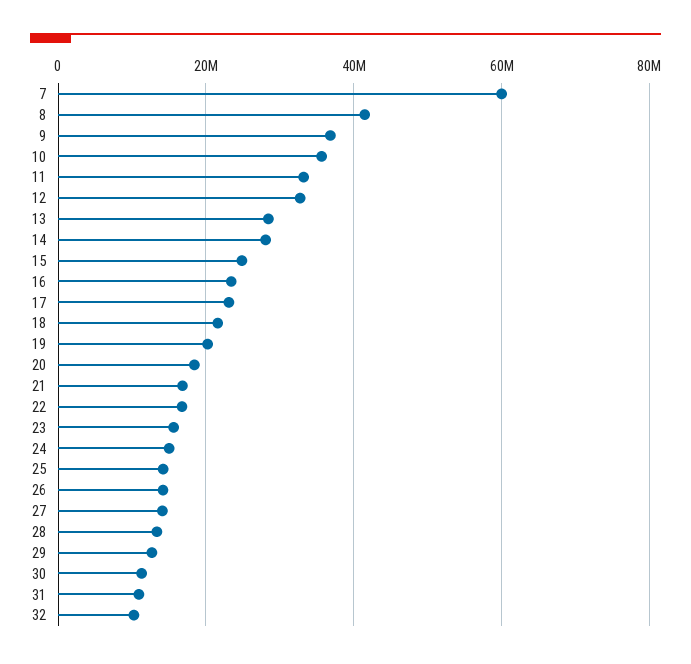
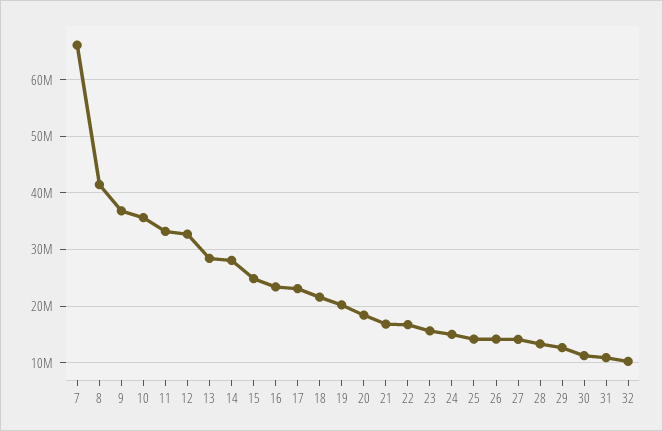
  {
-   "7": 60000000,
+   "7": 66000000,
    "8": 42000000,
    "9": 36000000,
    "10": 36000000,
    "11": 34000000,
    "12": 32000000,
    "13": 28000000,
    "14": 28000000,
    "15": 24000000,
    "16": 24000000,
    "17": 24000000,
    "18": 22000000,
    "19": 20000000,
    "20": 18000000,
    "21": 16000000,
    "22": 16000000,
    "23": 16000000,
    "24": 16000000,
    "25": 14000000,
    "26": 14000000,
    "27": 14000000,
    "28": 14000000,
    "29": 12000000,
    "30": 12000000,
    "31": 10000000,
    "32": 10000000
  }

